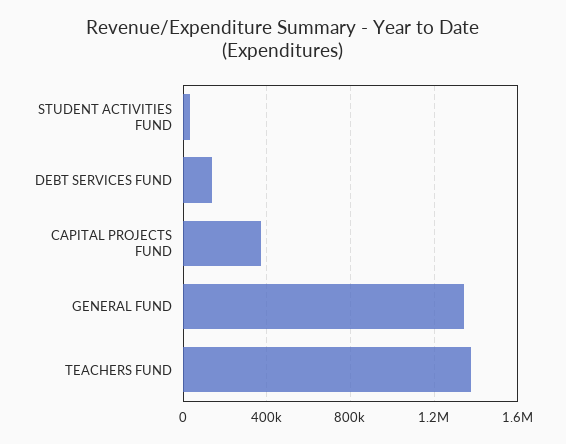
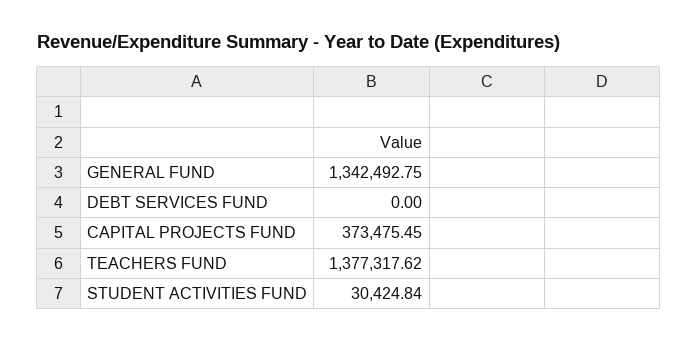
  {
    "STUDENT ACTIVITIES FUND": 30424.84,
-   "DEBT SERVICES FUND": 150000,
+   "DEBT SERVICES FUND": 0,
    "CAPITAL PROJECTS FUND": 373475.45,
    "GENERAL FUND": 1342492.75,
    "TEACHERS FUND": 1377317.62
  }

